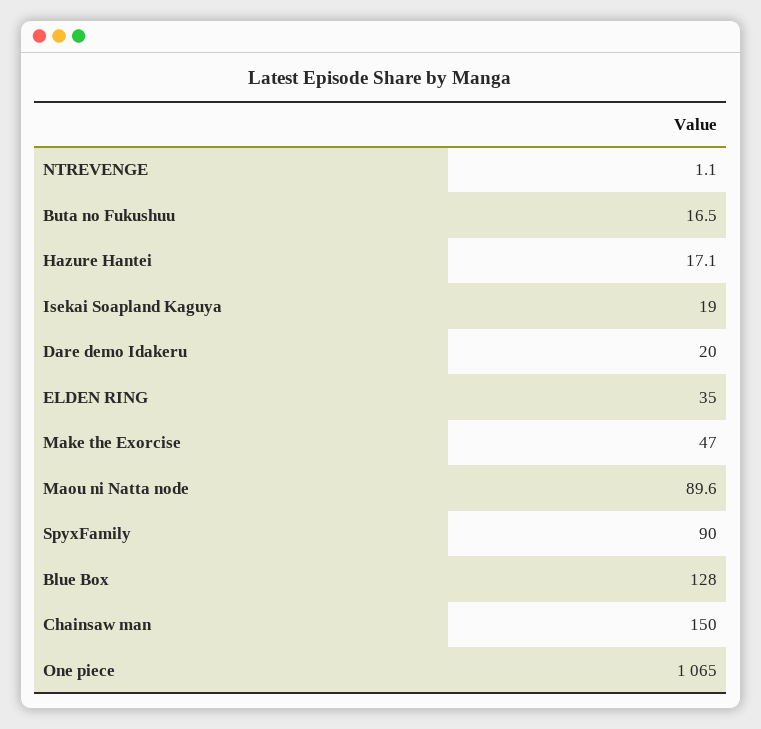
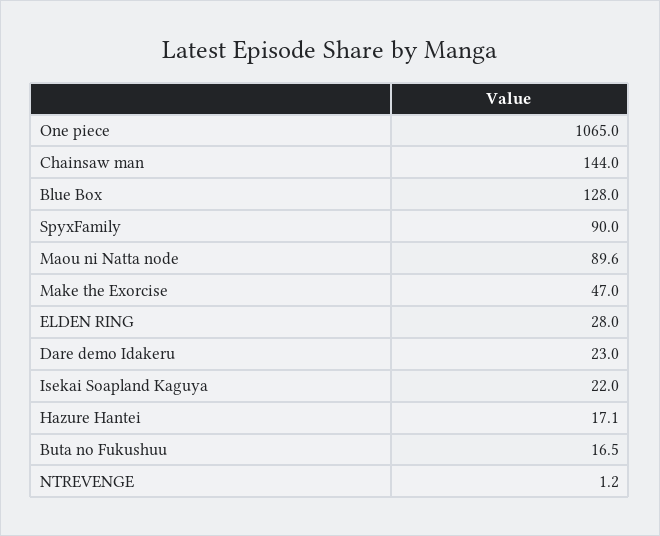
  {
-   "NTREVENGE": 1.1,
+   "NTREVENGE": 1.2,
    "Buta no Fukushuu": 16.5,
    "Hazure Hantei": 17.1,
-   "Isekai Soapland Kaguya": 19,
+   "Isekai Soapland Kaguya": 22,
-   "Dare demo Idakeru": 20,
+   "Dare demo Idakeru": 23,
-   "ELDEN RING": 35,
+   "ELDEN RING": 28,
    "Make the Exorcise": 47,
    "Maou ni Natta node": 89.6,
    "SpyxFamily": 90,
    "Blue Box": 128,
-   "Chainsaw man": 150,
+   "Chainsaw man": 144,
    "One piece": 1065
  }

